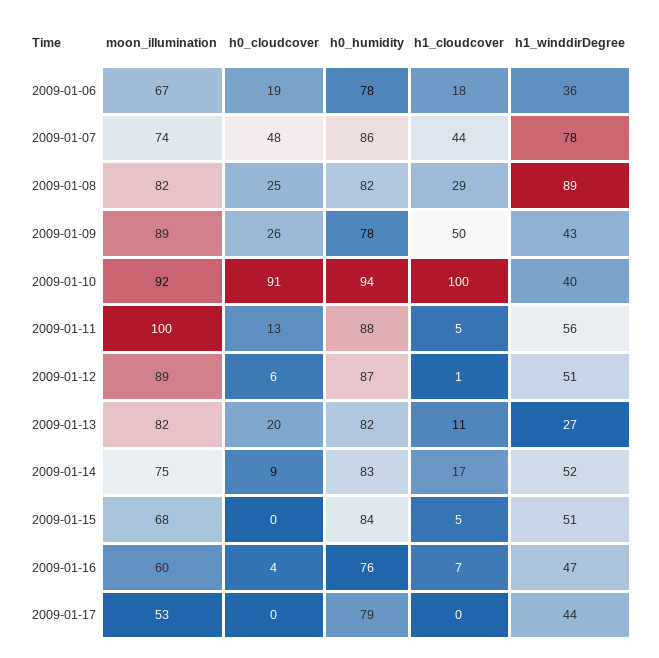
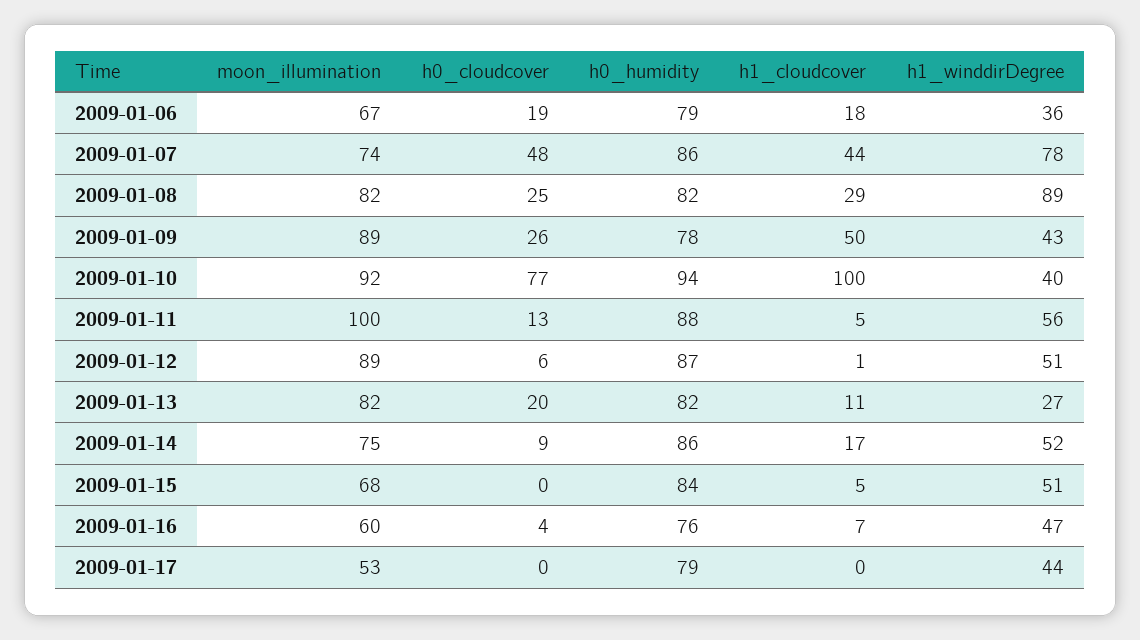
  {
    "moon_illumination": {
      "2009-01-06": 67,
      "2009-01-07": 74,
      "2009-01-08": 82,
      "2009-01-09": 89,
      "2009-01-10": 92,
      "2009-01-11": 100,
      "2009-01-12": 89,
      "2009-01-13": 82,
      "2009-01-14": 75,
      "2009-01-15": 68,
      "2009-01-16": 60,
      "2009-01-17": 53
    },
    "h0_cloudcover": {
      "2009-01-06": 19,
      "2009-01-07": 48,
      "2009-01-08": 25,
      "2009-01-09": 26,
-     "2009-01-10": 91,
+     "2009-01-10": 77,
      "2009-01-11": 13,
      "2009-01-12": 6,
      "2009-01-13": 20,
      "2009-01-14": 9,
      "2009-01-15": 0,
      "2009-01-16": 4,
      "2009-01-17": 0
    },
    "h0_humidity": {
-     "2009-01-06": 78,
+     "2009-01-06": 79,
      "2009-01-07": 86,
      "2009-01-08": 82,
      "2009-01-09": 78,
      "2009-01-10": 94,
      "2009-01-11": 88,
      "2009-01-12": 87,
      "2009-01-13": 82,
-     "2009-01-14": 83,
+     "2009-01-14": 86,
      "2009-01-15": 84,
      "2009-01-16": 76,
      "2009-01-17": 79
    },
    "h1_cloudcover": {
      "2009-01-06": 18,
      "2009-01-07": 44,
      "2009-01-08": 29,
      "2009-01-09": 50,
      "2009-01-10": 100,
      "2009-01-11": 5,
      "2009-01-12": 1,
      "2009-01-13": 11,
      "2009-01-14": 17,
      "2009-01-15": 5,
      "2009-01-16": 7,
      "2009-01-17": 0
    },
    "h1_winddirDegree": {
      "2009-01-06": 36,
      "2009-01-07": 78,
      "2009-01-08": 89,
      "2009-01-09": 43,
      "2009-01-10": 40,
      "2009-01-11": 56,
      "2009-01-12": 51,
      "2009-01-13": 27,
      "2009-01-14": 52,
      "2009-01-15": 51,
      "2009-01-16": 47,
      "2009-01-17": 44
    }
  }

